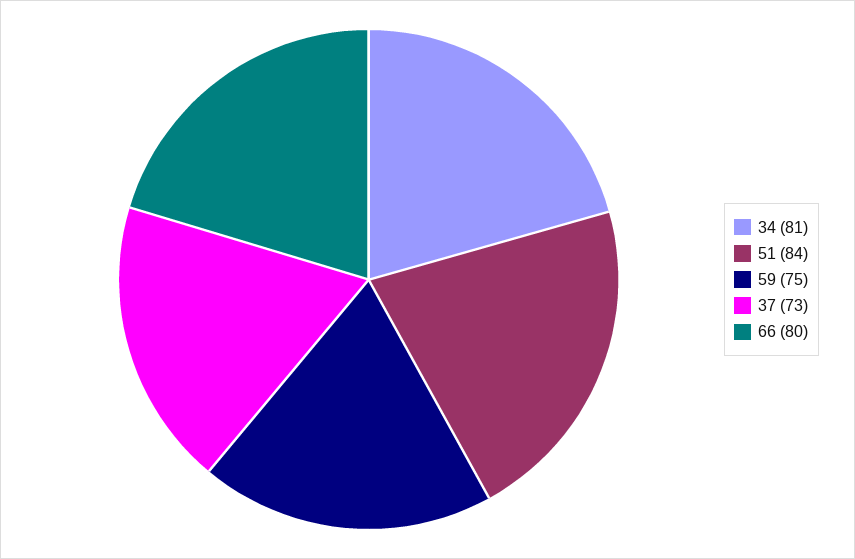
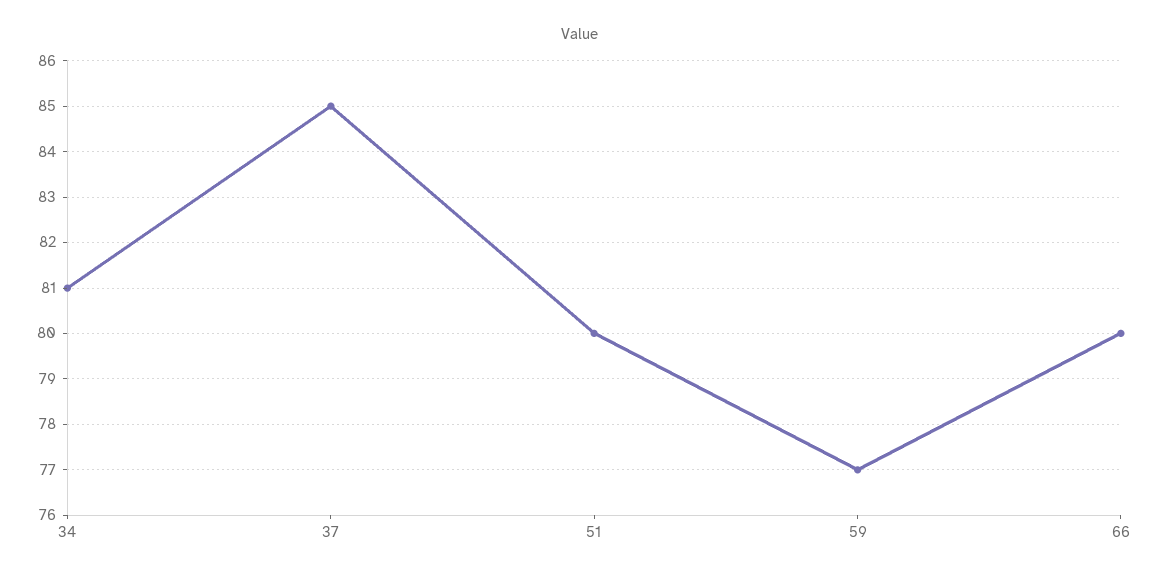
  {
    "34": 81,
-   "51": 84,
+   "51": 80,
-   "59": 75,
+   "59": 77,
-   "37": 73,
+   "37": 85,
    "66": 80
  }

